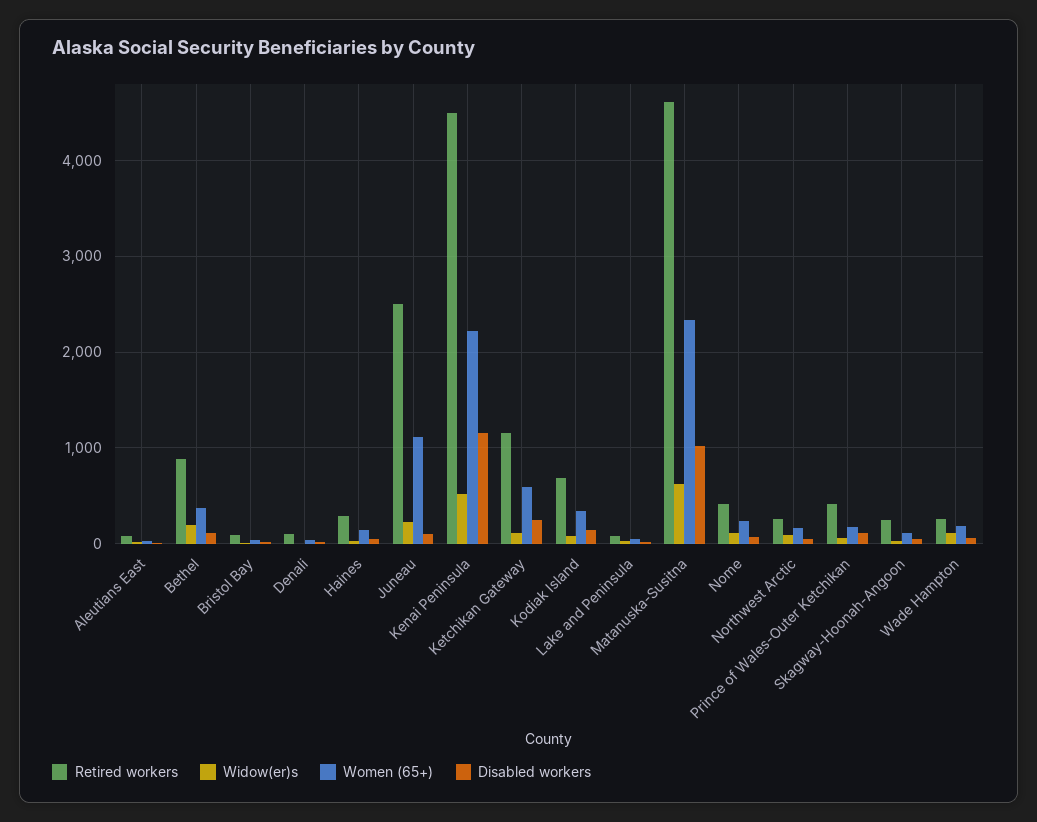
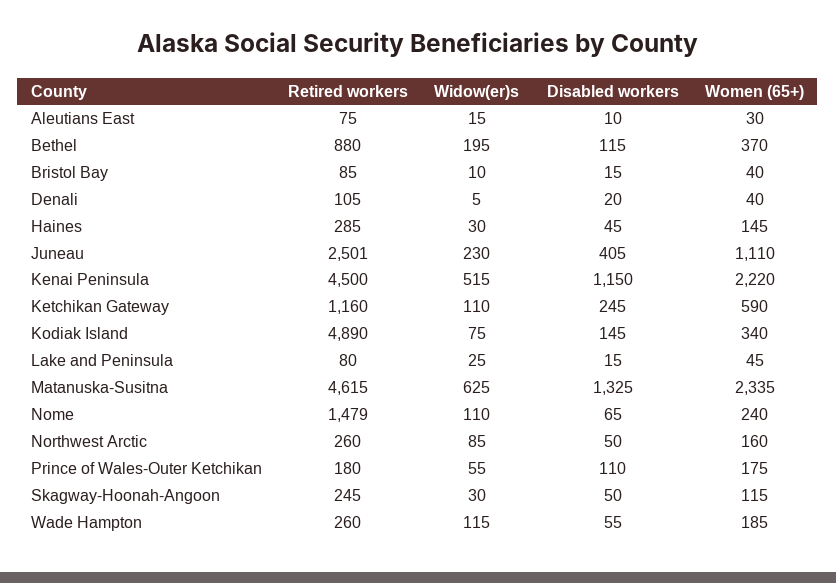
  {
    "Retired workers": {
      "Aleutians East": 75,
      "Bethel": 880,
      "Bristol Bay": 85,
      "Denali": 105,
      "Haines": 285,
      "Juneau": 2501,
      "Kenai Peninsula": 4500,
      "Ketchikan Gateway": 1160,
-     "Kodiak Island": 700,
+     "Kodiak Island": 4890,
      "Lake and Peninsula": 80,
      "Matanuska-Susitna": 4615,
-     "Nome": 400,
+     "Nome": 1479,
      "Northwest Arctic": 260,
-     "Prince of Wales-Outer Ketchikan": 400,
+     "Prince of Wales-Outer Ketchikan": 180,
      "Skagway-Hoonah-Angoon": 245,
      "Wade Hampton": 260
    },
    "Widow(er)s": {
      "Aleutians East": 15,
      "Bethel": 195,
      "Bristol Bay": 10,
      "Denali": 5,
      "Haines": 30,
      "Juneau": 230,
      "Kenai Peninsula": 515,
      "Ketchikan Gateway": 110,
      "Kodiak Island": 75,
      "Lake and Peninsula": 25,
      "Matanuska-Susitna": 625,
      "Nome": 110,
      "Northwest Arctic": 85,
      "Prince of Wales-Outer Ketchikan": 55,
      "Skagway-Hoonah-Angoon": 30,
      "Wade Hampton": 115
    },
    "Women (65+)": {
      "Aleutians East": 30,
      "Bethel": 370,
      "Bristol Bay": 40,
      "Denali": 40,
      "Haines": 145,
      "Juneau": 1110,
      "Kenai Peninsula": 2220,
      "Ketchikan Gateway": 590,
      "Kodiak Island": 340,
      "Lake and Peninsula": 45,
      "Matanuska-Susitna": 2335,
      "Nome": 240,
      "Northwest Arctic": 160,
      "Prince of Wales-Outer Ketchikan": 175,
      "Skagway-Hoonah-Angoon": 115,
      "Wade Hampton": 185
    },
    "Disabled workers": {
      "Aleutians East": 10,
      "Bethel": 115,
      "Bristol Bay": 15,
      "Denali": 20,
      "Haines": 45,
-     "Juneau": 100,
+     "Juneau": 405,
      "Kenai Peninsula": 1150,
      "Ketchikan Gateway": 245,
      "Kodiak Island": 145,
      "Lake and Peninsula": 15,
-     "Matanuska-Susitna": 1000,
+     "Matanuska-Susitna": 1325,
      "Nome": 65,
      "Northwest Arctic": 50,
      "Prince of Wales-Outer Ketchikan": 110,
      "Skagway-Hoonah-Angoon": 50,
      "Wade Hampton": 55
    }
  }

